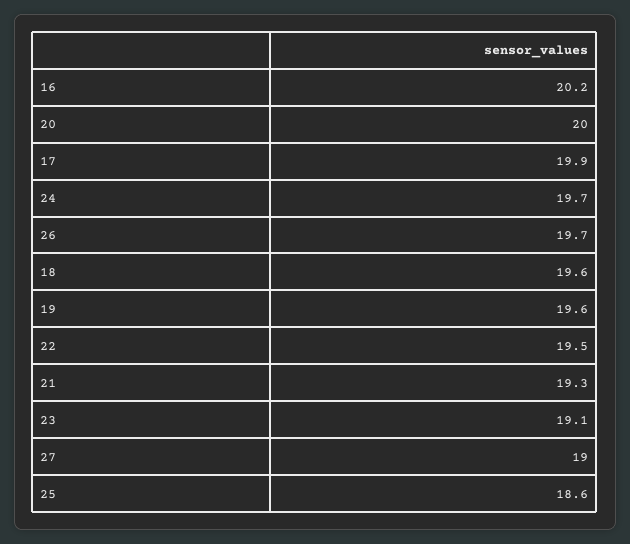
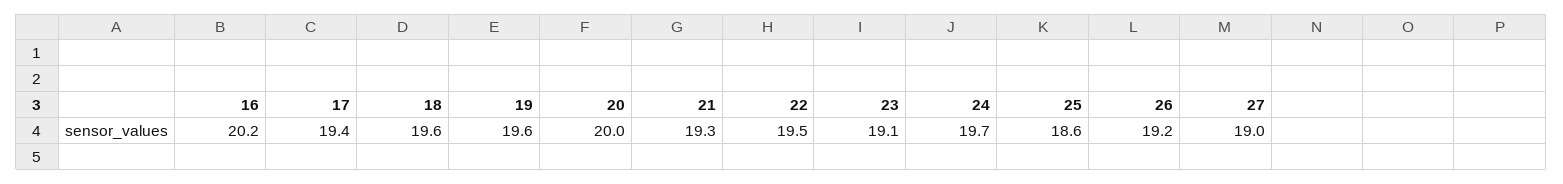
  {
    "16": 20.2,
    "20": 20,
-   "17": 19.9,
+   "17": 19.4,
    "24": 19.7,
-   "26": 19.7,
+   "26": 19.2,
    "18": 19.6,
    "19": 19.6,
    "22": 19.5,
    "21": 19.3,
    "23": 19.1,
    "27": 19,
    "25": 18.6
  }

